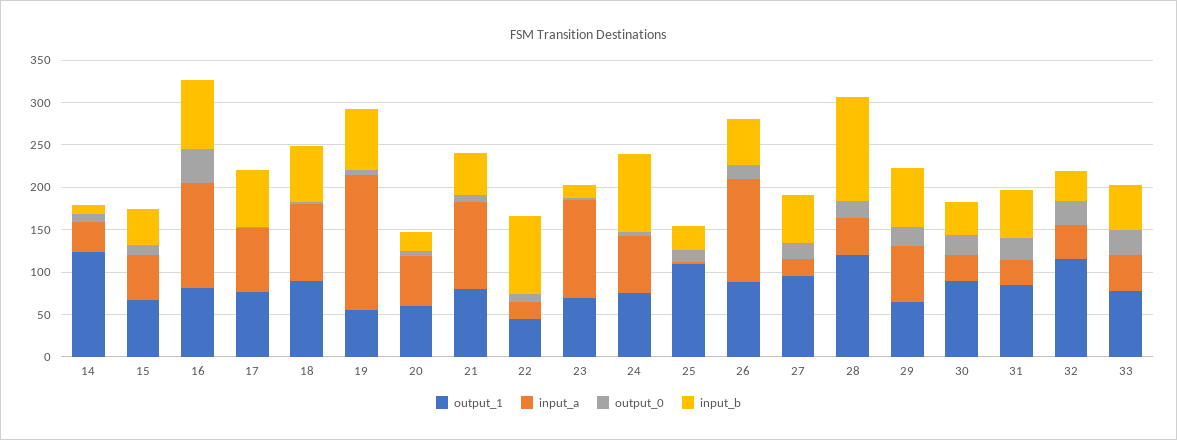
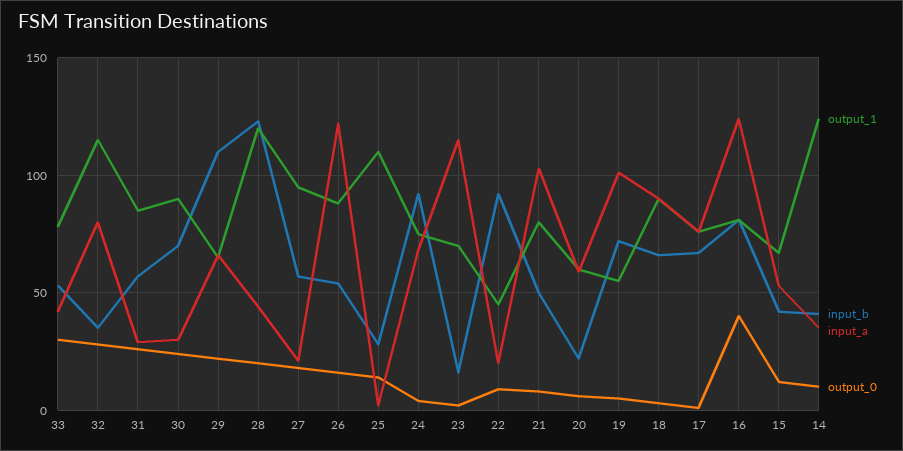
  {
    "output_1": {
      "14": 125,
      "15": 65,
      "16": 80,
      "17": 75,
      "18": 90,
      "19": 55,
      "20": 60,
      "21": 80,
      "22": 45,
      "23": 70,
      "24": 75,
      "25": 110,
      "26": 90,
      "27": 95,
      "28": 120,
      "29": 65,
      "30": 90,
      "31": 85,
      "32": 115,
      "33": 80
    },
    "input_a": {
      "14": 35,
      "15": 55,
      "16": 125,
      "17": 75,
      "18": 90,
-     "19": 160,
+     "19": 100,
      "20": 60,
      "21": 105,
      "22": 20,
      "23": 115,
      "24": 70,
      "25": 0,
      "26": 120,
      "27": 20,
      "28": 45,
      "29": 65,
      "30": 30,
      "31": 30,
-     "32": 40,
+     "32": 80,
      "33": 40
    },
    "output_0": {
      "14": 10,
      "15": 10,
      "16": 40,
      "17": 0,
      "18": 5,
      "19": 5,
      "20": 5,
      "21": 10,
      "22": 10,
      "23": 0,
      "24": 5,
      "25": 15,
      "26": 15,
      "27": 20,
      "28": 20,
      "29": 20,
      "30": 25,
      "31": 25,
      "32": 30,
      "33": 30
    },
    "input_b": {
-     "14": 10,
+     "14": 40,
      "15": 40,
      "16": 80,
      "17": 65,
      "18": 65,
      "19": 70,
      "20": 20,
      "21": 50,
      "22": 90,
      "23": 15,
      "24": 90,
      "25": 30,
      "26": 55,
      "27": 55,
      "28": 125,
-     "29": 70,
+     "29": 110,
-     "30": 40,
+     "30": 70,
      "31": 55,
      "32": 35,
      "33": 55
    }
  }

